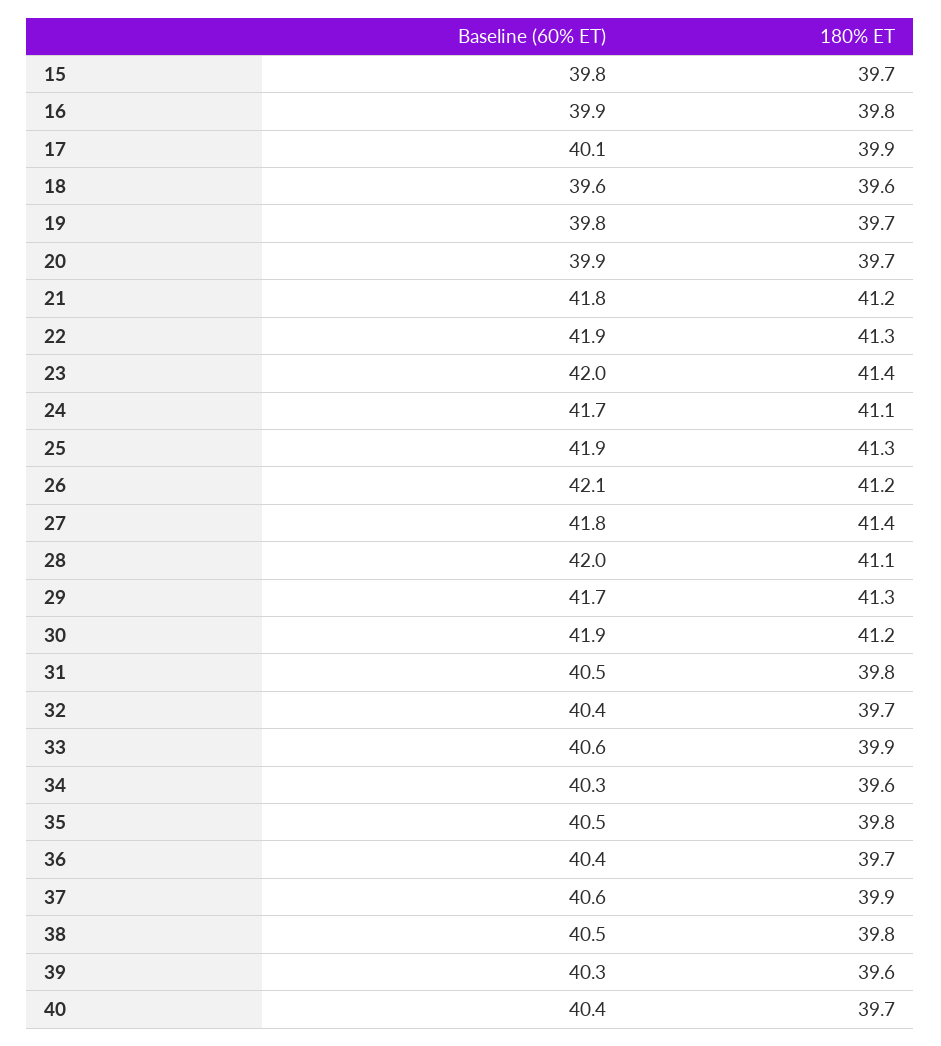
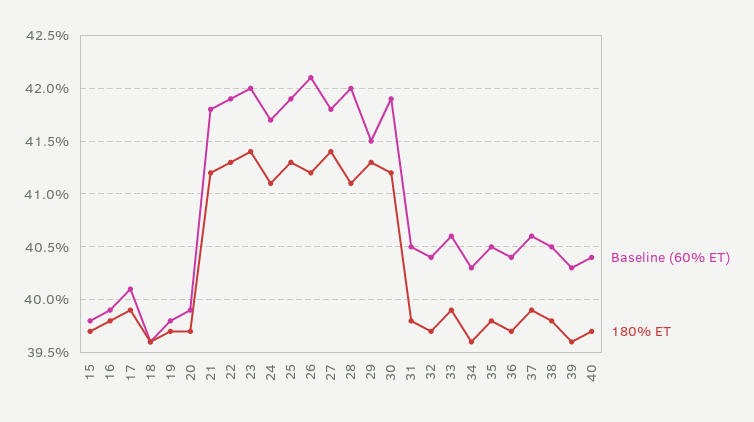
  {
    "Baseline (60% ET)": {
      "15": 39.8,
      "16": 39.9,
      "17": 40.1,
      "18": 39.6,
      "19": 39.8,
      "20": 39.9,
      "21": 41.8,
      "22": 41.9,
      "23": 42,
      "24": 41.7,
      "25": 41.9,
      "26": 42.1,
      "27": 41.8,
      "28": 42,
-     "29": 41.7,
+     "29": 41.5,
      "30": 41.9,
      "31": 40.5,
      "32": 40.4,
      "33": 40.6,
      "34": 40.3,
      "35": 40.5,
      "36": 40.4,
      "37": 40.6,
      "38": 40.5,
      "39": 40.3,
      "40": 40.4
    },
    "180% ET": {
      "15": 39.7,
      "16": 39.8,
      "17": 39.9,
      "18": 39.6,
      "19": 39.7,
      "20": 39.7,
      "21": 41.2,
      "22": 41.3,
      "23": 41.4,
      "24": 41.1,
      "25": 41.3,
      "26": 41.2,
      "27": 41.4,
      "28": 41.1,
      "29": 41.3,
      "30": 41.2,
      "31": 39.8,
      "32": 39.7,
      "33": 39.9,
      "34": 39.6,
      "35": 39.8,
      "36": 39.7,
      "37": 39.9,
      "38": 39.8,
      "39": 39.6,
      "40": 39.7
    }
  }

